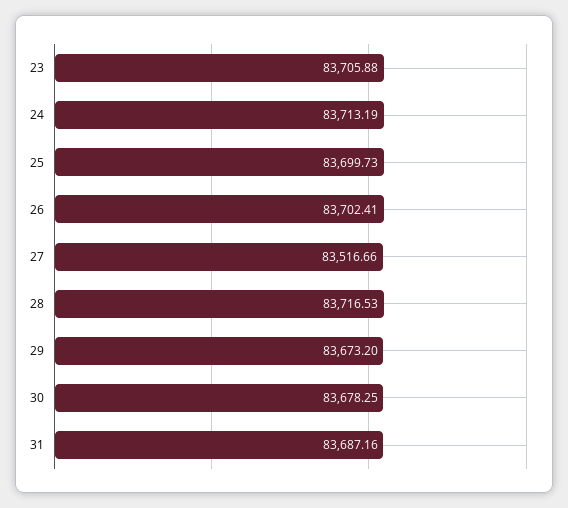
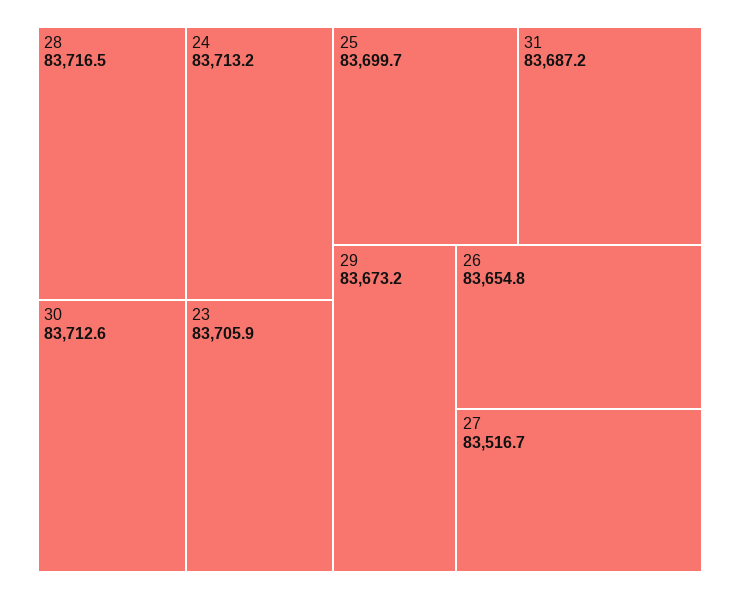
  {
    "23": 83705.88,
    "24": 83713.19,
    "25": 83699.73,
-   "26": 83702.41,
+   "26": 83654.8,
    "27": 83516.66,
    "28": 83716.53,
    "29": 83673.2,
-   "30": 83678.25,
+   "30": 83712.6,
    "31": 83687.16
  }

